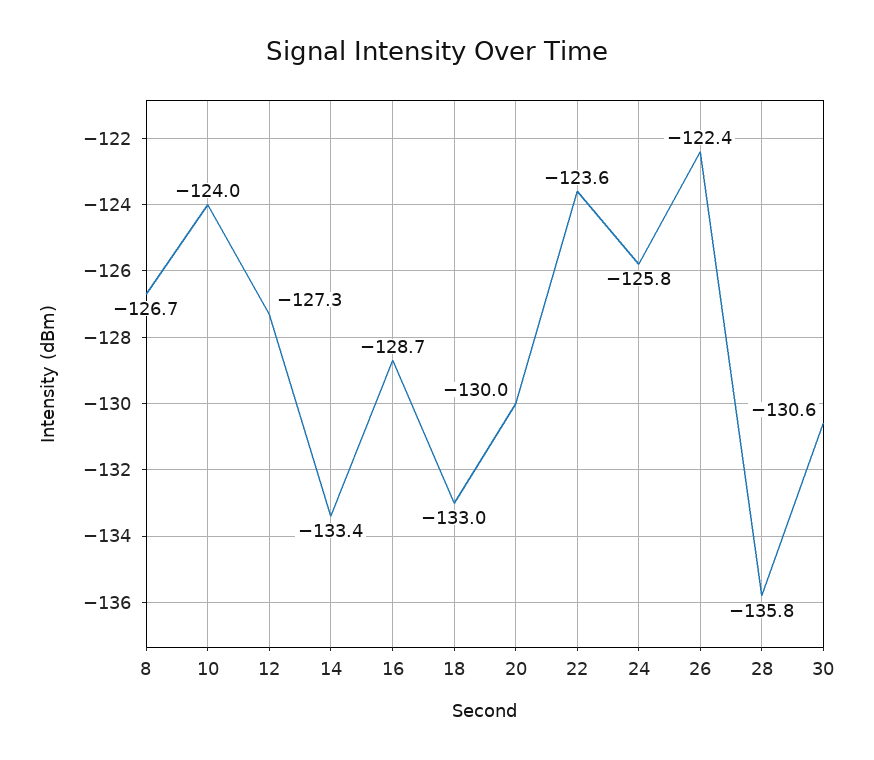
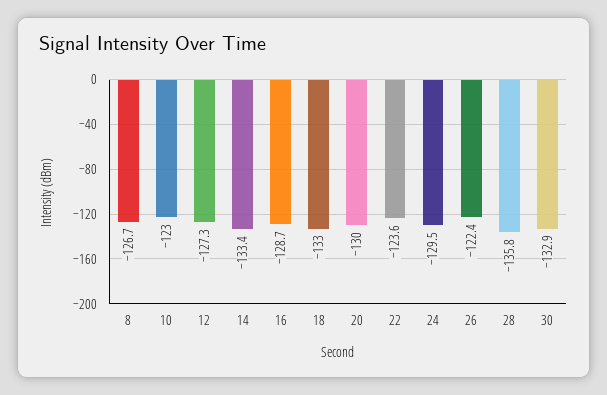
  {
    "8": -126.7,
-   "10": -124,
+   "10": -123,
    "12": -127.3,
    "14": -133.4,
    "16": -128.7,
    "18": -133,
    "20": -130,
    "22": -123.6,
-   "24": -125.8,
+   "24": -129.5,
    "26": -122.4,
    "28": -135.8,
-   "30": -130.6
+   "30": -132.9
  }

